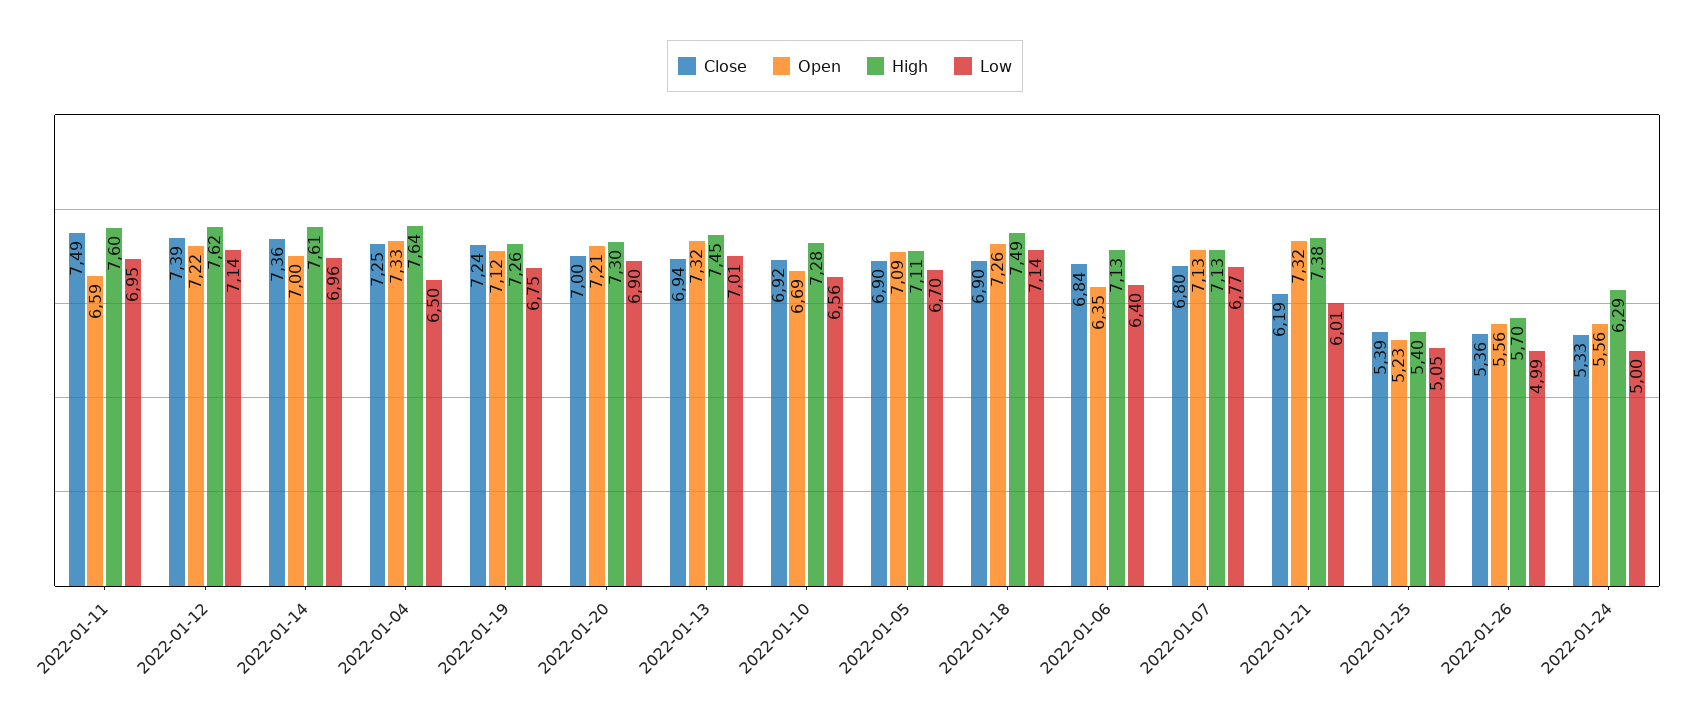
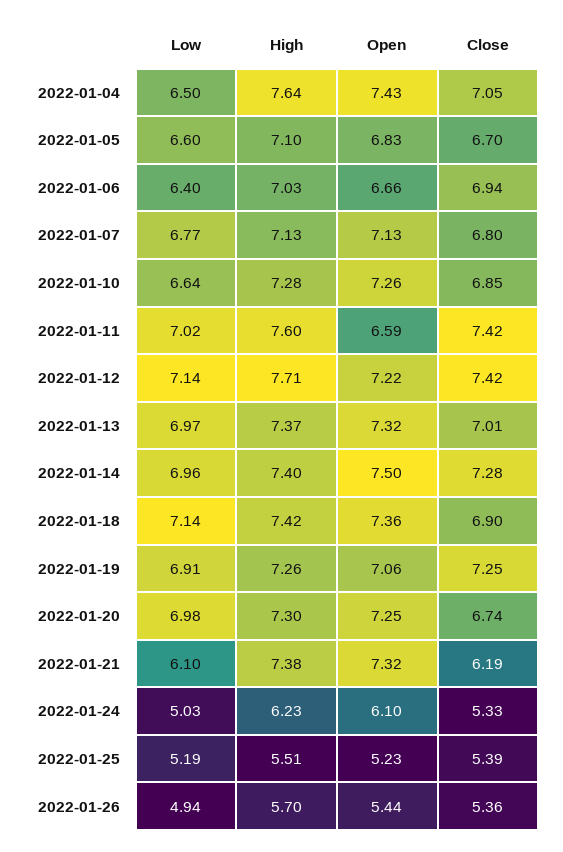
  {
    "Close": {
-     "2022-01-11": 7.49,
+     "2022-01-11": 7.42,
-     "2022-01-12": 7.39,
+     "2022-01-12": 7.42,
-     "2022-01-14": 7.36,
+     "2022-01-14": 7.28,
-     "2022-01-04": 7.25,
+     "2022-01-04": 7.05,
-     "2022-01-19": 7.24,
+     "2022-01-19": 7.25,
-     "2022-01-20": 7,
+     "2022-01-20": 6.74,
-     "2022-01-13": 6.94,
+     "2022-01-13": 7.01,
-     "2022-01-10": 6.92,
+     "2022-01-10": 6.85,
-     "2022-01-05": 6.9,
+     "2022-01-05": 6.7,
      "2022-01-18": 6.9,
-     "2022-01-06": 6.84,
+     "2022-01-06": 6.94,
      "2022-01-07": 6.8,
      "2022-01-21": 6.19,
      "2022-01-25": 5.39,
      "2022-01-26": 5.36,
      "2022-01-24": 5.33
    },
    "Open": {
      "2022-01-11": 6.59,
      "2022-01-12": 7.22,
-     "2022-01-14": 7,
+     "2022-01-14": 7.5,
-     "2022-01-04": 7.33,
+     "2022-01-04": 7.43,
-     "2022-01-19": 7.12,
+     "2022-01-19": 7.06,
-     "2022-01-20": 7.21,
+     "2022-01-20": 7.25,
      "2022-01-13": 7.32,
-     "2022-01-10": 6.69,
+     "2022-01-10": 7.26,
-     "2022-01-05": 7.09,
+     "2022-01-05": 6.83,
-     "2022-01-18": 7.26,
+     "2022-01-18": 7.36,
-     "2022-01-06": 6.35,
+     "2022-01-06": 6.66,
      "2022-01-07": 7.13,
      "2022-01-21": 7.32,
      "2022-01-25": 5.23,
-     "2022-01-26": 5.56,
+     "2022-01-26": 5.44,
-     "2022-01-24": 5.56
+     "2022-01-24": 6.1
    },
    "High": {
      "2022-01-11": 7.6,
-     "2022-01-12": 7.62,
+     "2022-01-12": 7.71,
-     "2022-01-14": 7.61,
+     "2022-01-14": 7.4,
      "2022-01-04": 7.64,
      "2022-01-19": 7.26,
      "2022-01-20": 7.3,
-     "2022-01-13": 7.45,
+     "2022-01-13": 7.37,
      "2022-01-10": 7.28,
-     "2022-01-05": 7.11,
+     "2022-01-05": 7.1,
-     "2022-01-18": 7.49,
+     "2022-01-18": 7.42,
-     "2022-01-06": 7.13,
+     "2022-01-06": 7.03,
      "2022-01-07": 7.13,
      "2022-01-21": 7.38,
-     "2022-01-25": 5.4,
+     "2022-01-25": 5.51,
      "2022-01-26": 5.7,
-     "2022-01-24": 6.29
+     "2022-01-24": 6.23
    },
    "Low": {
-     "2022-01-11": 6.95,
+     "2022-01-11": 7.02,
      "2022-01-12": 7.14,
      "2022-01-14": 6.96,
      "2022-01-04": 6.5,
-     "2022-01-19": 6.75,
+     "2022-01-19": 6.91,
-     "2022-01-20": 6.9,
+     "2022-01-20": 6.98,
-     "2022-01-13": 7.01,
+     "2022-01-13": 6.97,
-     "2022-01-10": 6.56,
+     "2022-01-10": 6.64,
-     "2022-01-05": 6.7,
+     "2022-01-05": 6.6,
      "2022-01-18": 7.14,
      "2022-01-06": 6.4,
      "2022-01-07": 6.77,
-     "2022-01-21": 6.01,
+     "2022-01-21": 6.1,
-     "2022-01-25": 5.05,
+     "2022-01-25": 5.19,
-     "2022-01-26": 4.99,
+     "2022-01-26": 4.94,
-     "2022-01-24": 5
+     "2022-01-24": 5.03
    }
  }

